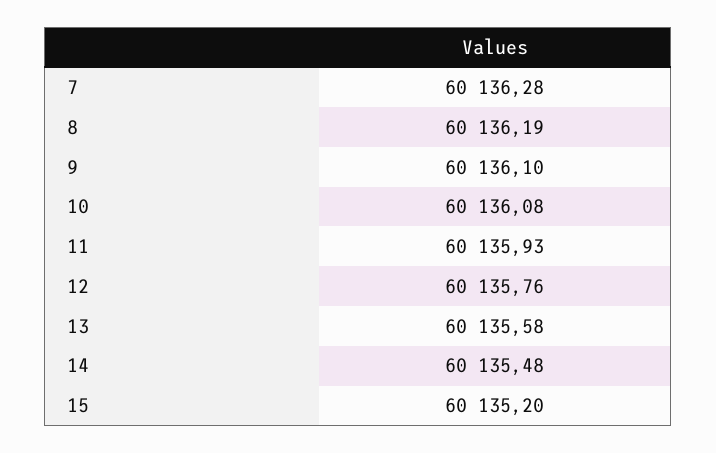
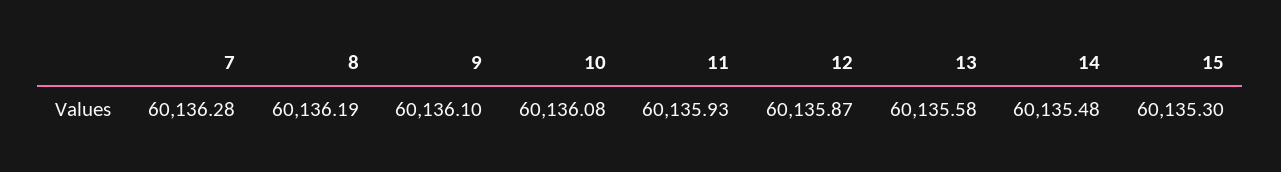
  {
    "7": 60136.28,
    "8": 60136.19,
    "9": 60136.1,
    "10": 60136.08,
    "11": 60135.93,
-   "12": 60135.76,
+   "12": 60135.87,
    "13": 60135.58,
    "14": 60135.48,
-   "15": 60135.2
+   "15": 60135.3
  }

